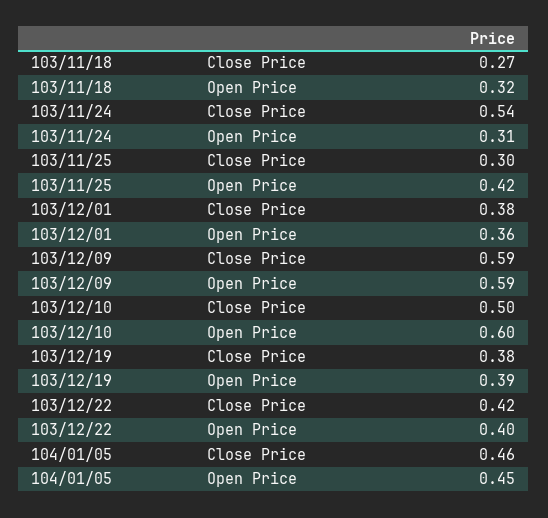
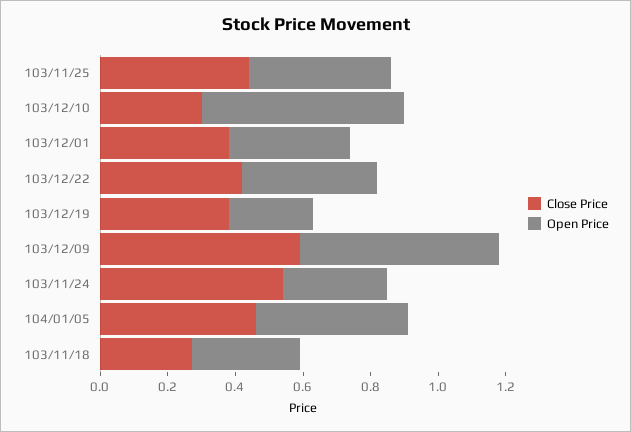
  {
    "Close Price": {
      "103/11/18": 0.27,
      "103/11/24": 0.54,
-     "103/11/25": 0.3,
+     "103/11/25": 0.45,
      "103/12/01": 0.38,
      "103/12/09": 0.59,
-     "103/12/10": 0.5,
+     "103/12/10": 0.3,
      "103/12/19": 0.38,
      "103/12/22": 0.42,
      "104/01/05": 0.46
    },
    "Open Price": {
      "103/11/18": 0.32,
      "103/11/24": 0.31,
      "103/11/25": 0.42,
      "103/12/01": 0.36,
      "103/12/09": 0.59,
      "103/12/10": 0.6,
-     "103/12/19": 0.39,
+     "103/12/19": 0.25,
      "103/12/22": 0.4,
      "104/01/05": 0.45
    }
  }

